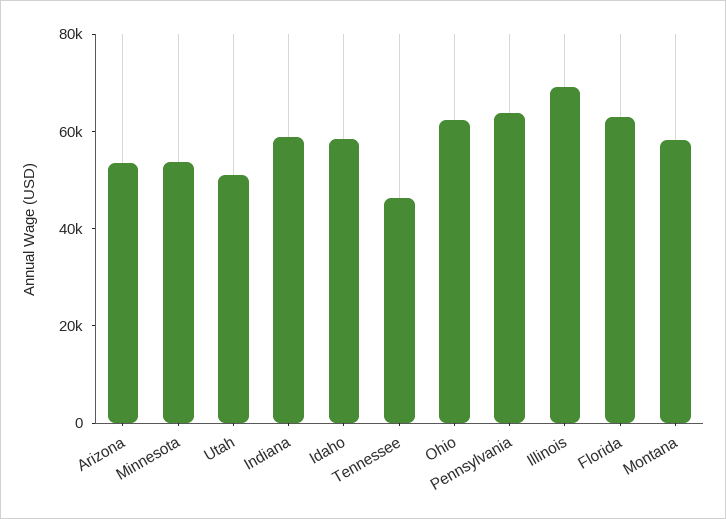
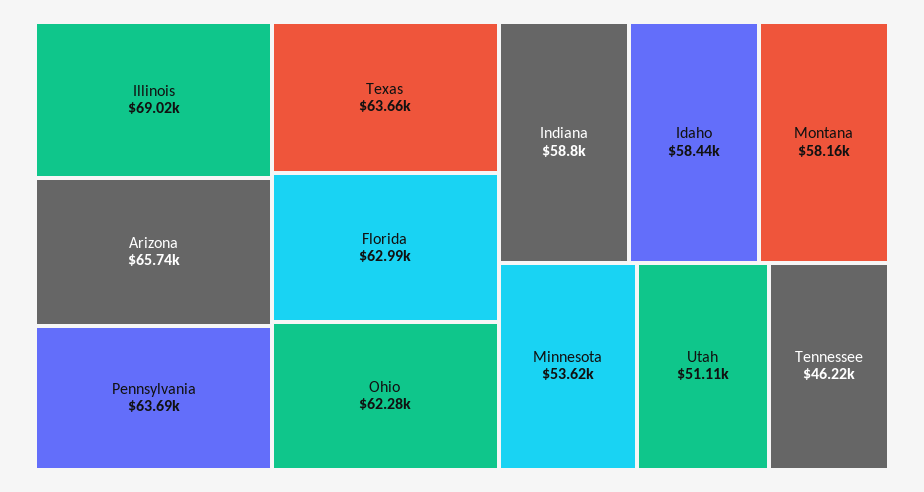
  {
-   "Arizona": 55000,
+   "Arizona": 65740,
    "Minnesota": 53620,
    "Utah": 51110,
    "Indiana": 58800,
    "Idaho": 58440,
    "Tennessee": 46220,
    "Ohio": 62280,
    "Pennsylvania": 63690,
    "Illinois": 69020,
    "Florida": 62990,
-   "Montana": 58160
+   "Montana": 58160,
+   "Texas": 63660
  }

